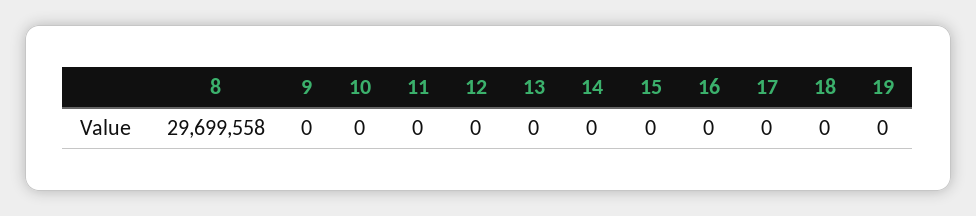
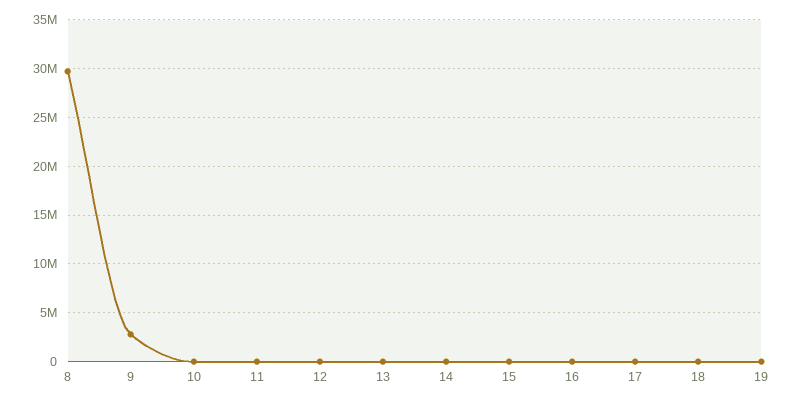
  {
    "8": 29699558,
-   "9": 0,
+   "9": 3000000,
    "10": 0,
    "11": 0,
    "12": 0,
    "13": 0,
    "14": 0,
    "15": 0,
    "16": 0,
    "17": 0,
    "18": 0,
    "19": 0
  }

